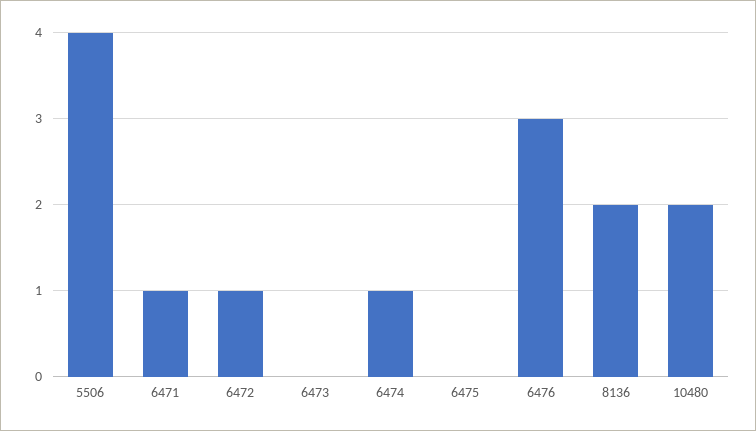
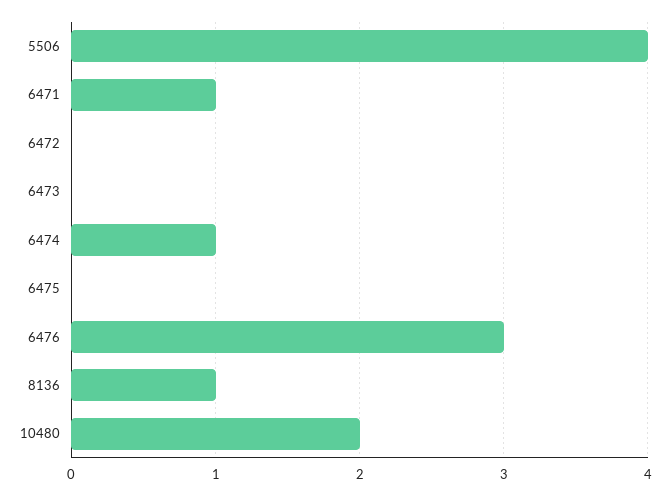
  {
    "5506": 4,
    "6471": 1,
-   "6472": 1,
+   "6472": 0,
    "6473": 0,
    "6474": 1,
    "6475": 0,
    "6476": 3,
-   "8136": 2,
+   "8136": 1,
    "10480": 2
  }

